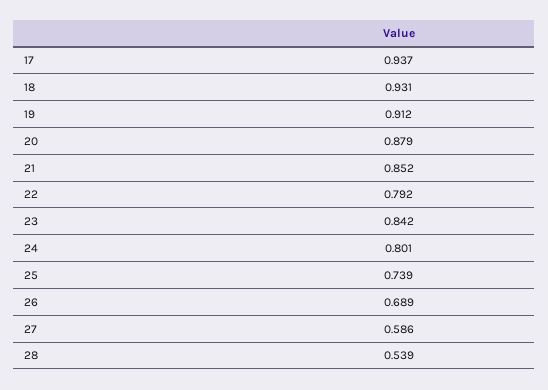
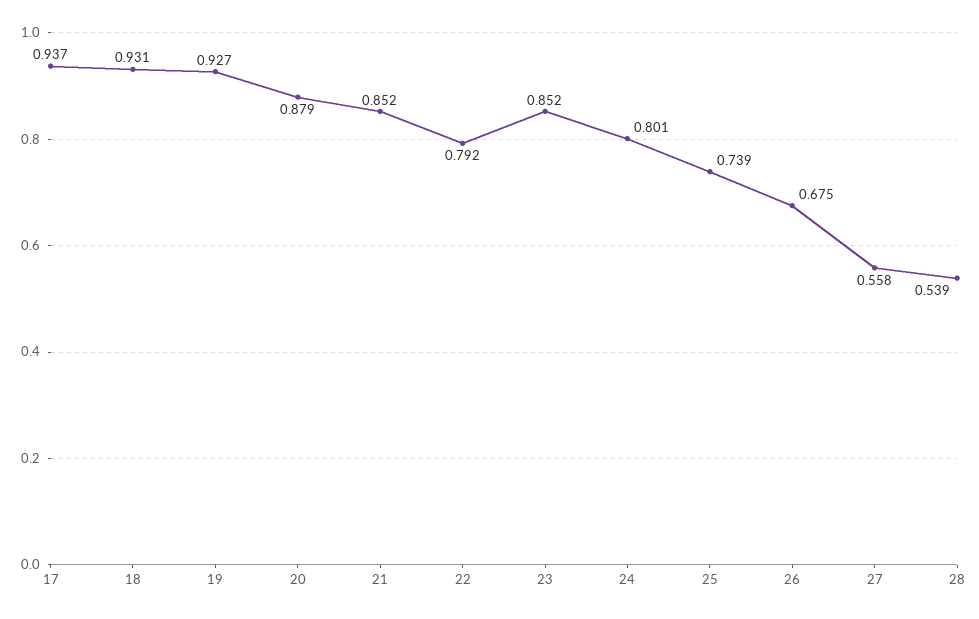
  {
    "17": 0.937,
    "18": 0.931,
-   "19": 0.912,
+   "19": 0.927,
    "20": 0.879,
    "21": 0.852,
    "22": 0.792,
-   "23": 0.842,
+   "23": 0.852,
    "24": 0.801,
    "25": 0.739,
-   "26": 0.689,
+   "26": 0.675,
-   "27": 0.586,
+   "27": 0.558,
    "28": 0.539
  }

